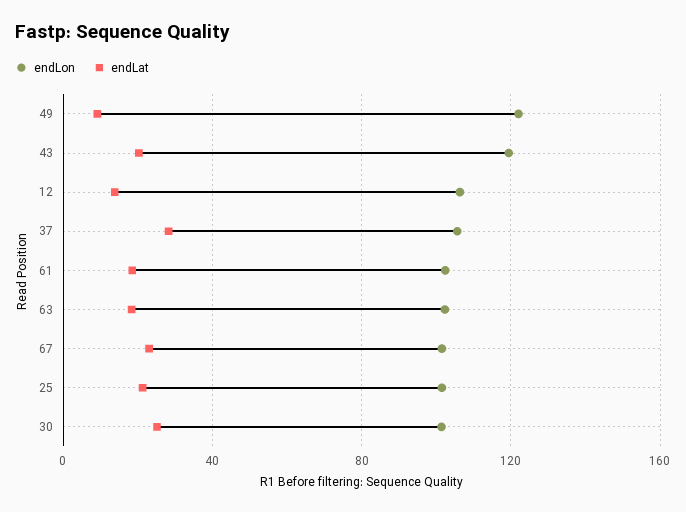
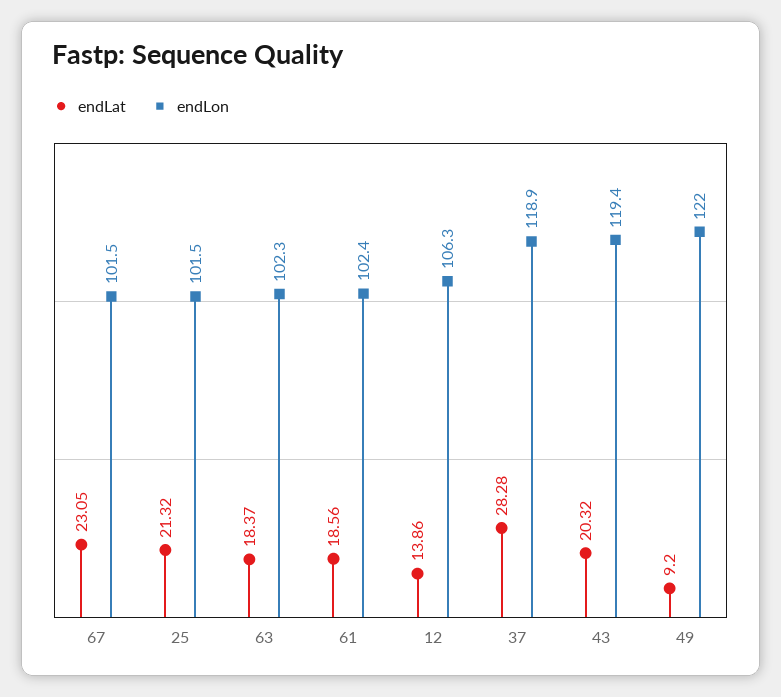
  {
    "endLon": {
      "49": 122,
      "43": 119.4,
      "12": 106.3,
-     "37": 105,
+     "37": 118.9,
      "61": 102.4,
      "63": 102.3,
      "67": 101.5,
-     "25": 101.5,
+     "25": 101.5
-     "30": 100
    },
    "endLat": {
      "49": 9.2,
      "43": 20.32,
      "12": 13.86,
      "37": 28.28,
      "61": 18.56,
      "63": 18.37,
      "67": 23.05,
-     "25": 21.32,
+     "25": 21.32
-     "30": 25
    }
  }

